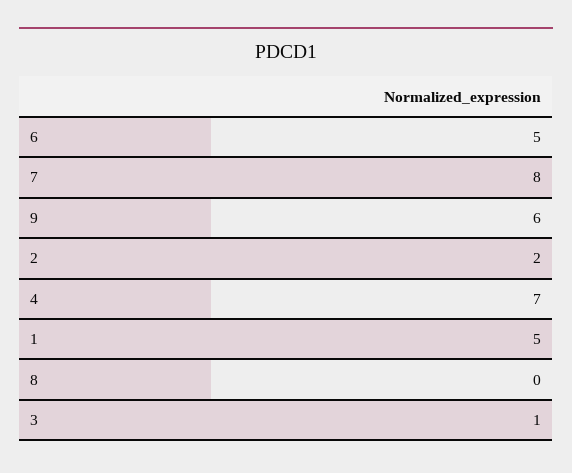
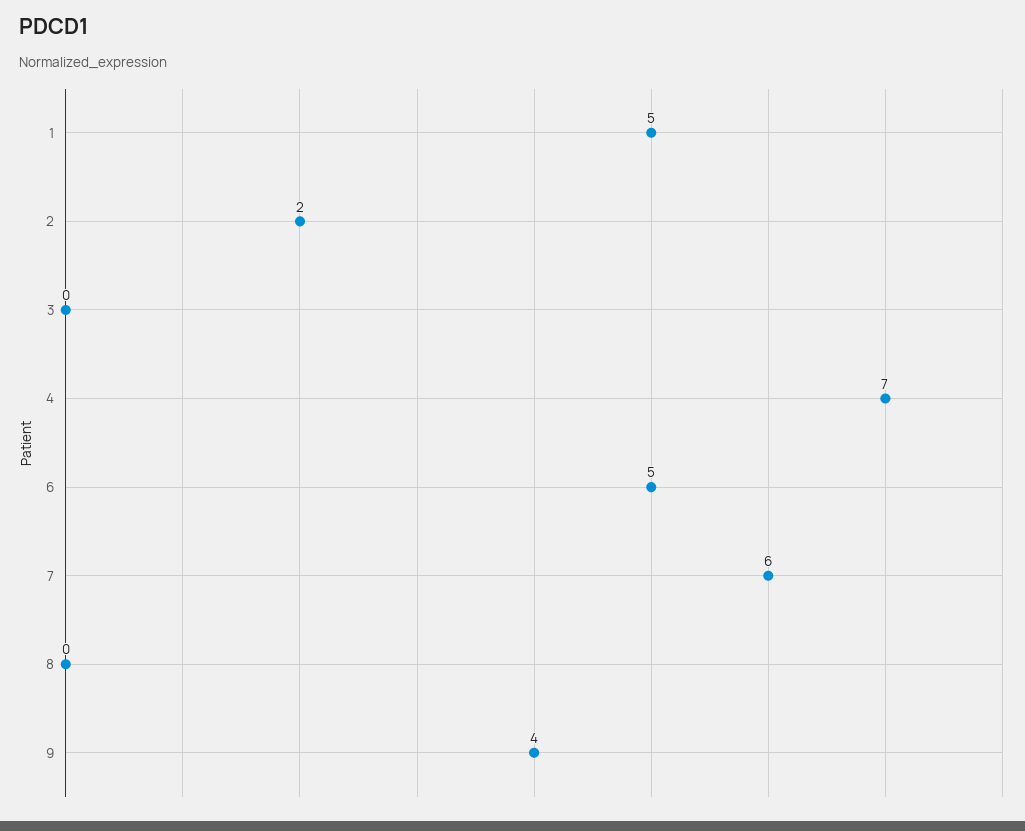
  {
    "6": 5,
-   "7": 8,
+   "7": 6,
-   "9": 6,
+   "9": 4,
    "2": 2,
    "4": 7,
    "1": 5,
    "8": 0,
-   "3": 1
+   "3": 0
  }

